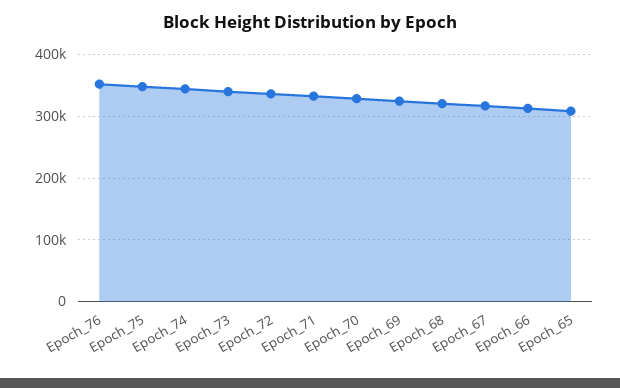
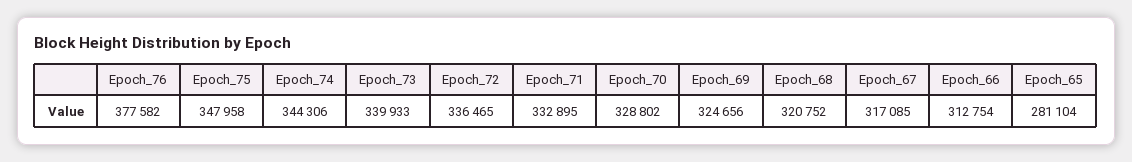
  {
-   "Epoch_76": 350000,
+   "Epoch_76": 377582,
    "Epoch_75": 347958,
    "Epoch_74": 344306,
    "Epoch_73": 339933,
    "Epoch_72": 336465,
    "Epoch_71": 332895,
    "Epoch_70": 328802,
    "Epoch_69": 324656,
    "Epoch_68": 320752,
    "Epoch_67": 317085,
    "Epoch_66": 312754,
-   "Epoch_65": 310000
+   "Epoch_65": 281104
  }

